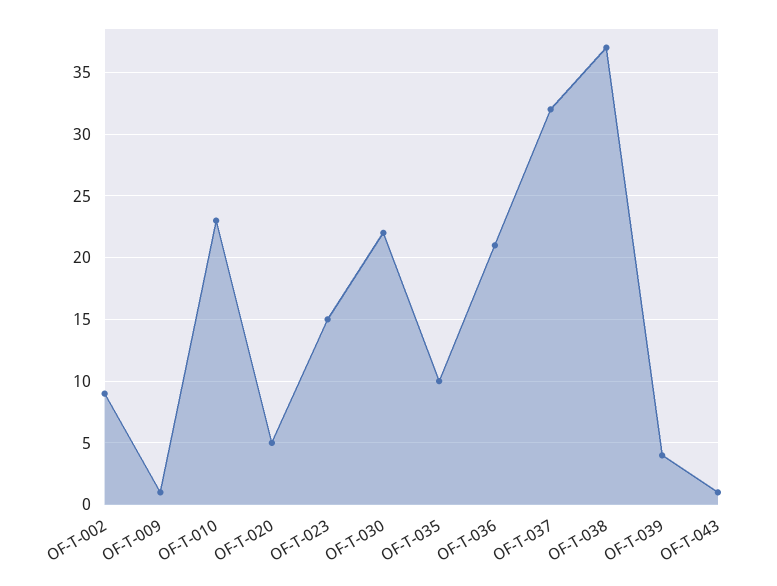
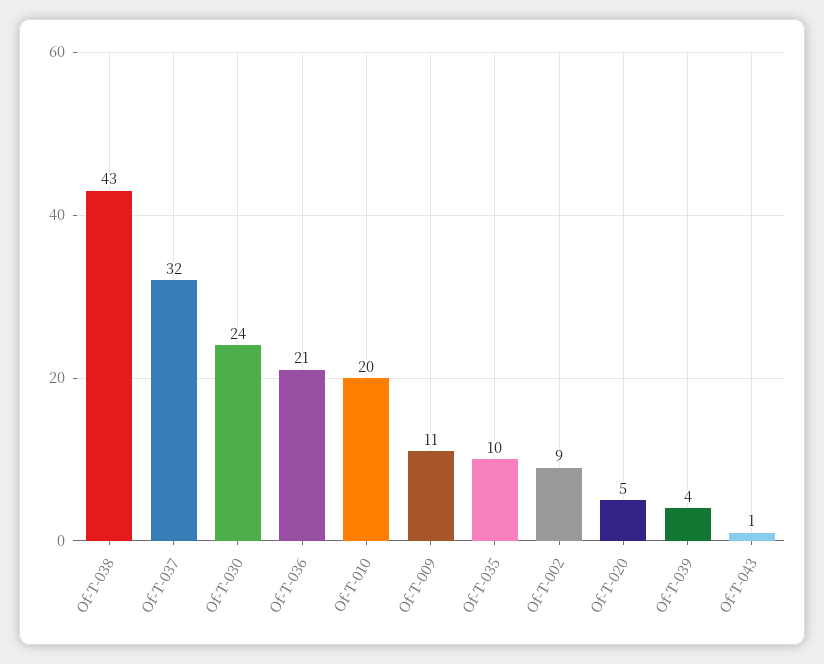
  {
    "OF-T-002": 9,
-   "OF-T-009": 1,
+   "OF-T-009": 11,
-   "OF-T-010": 23,
+   "OF-T-010": 20,
    "OF-T-020": 5,
-   "OF-T-023": 15,
-   "OF-T-030": 22,
+   "OF-T-030": 24,
    "OF-T-035": 10,
    "OF-T-036": 21,
    "OF-T-037": 32,
-   "OF-T-038": 37,
+   "OF-T-038": 43,
    "OF-T-039": 4,
    "OF-T-043": 1
  }

